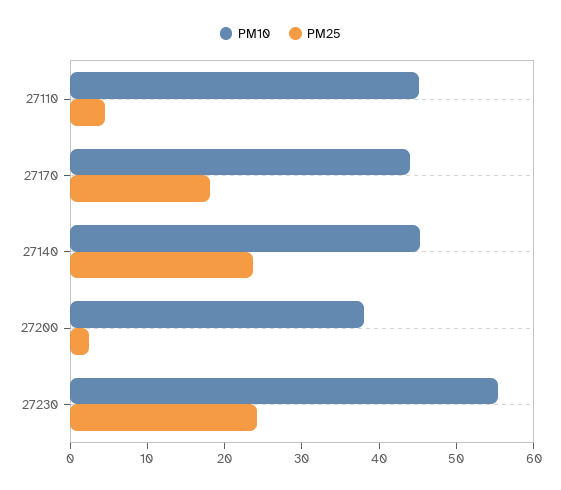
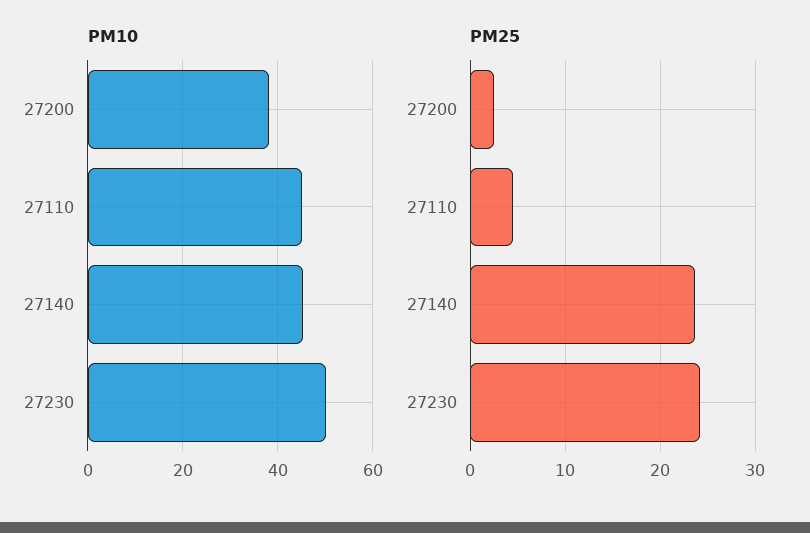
  {
    "PM10": {
      "27110": 46,
-     "27170": 44,
      "27140": 46,
      "27200": 38,
-     "27230": 56
+     "27230": 50
    },
    "PM25": {
      "27110": 5,
-     "27170": 18,
      "27140": 24,
      "27200": 2,
      "27230": 24
    }
  }

